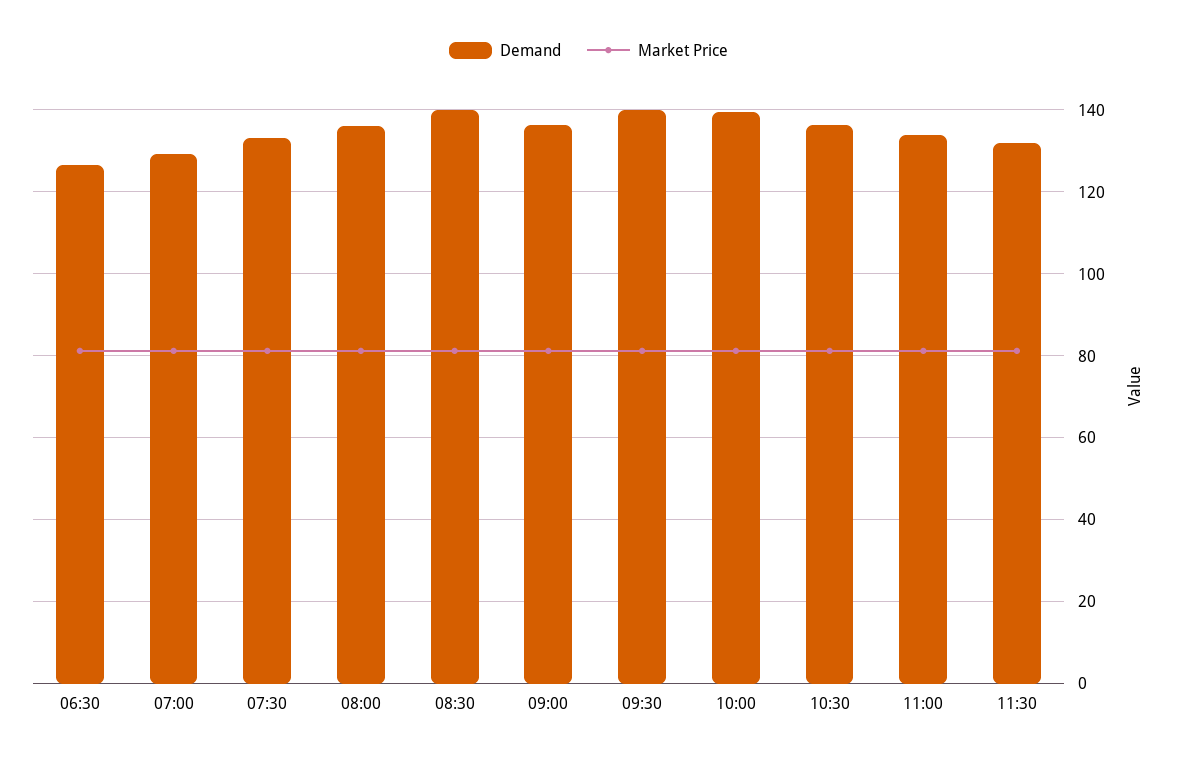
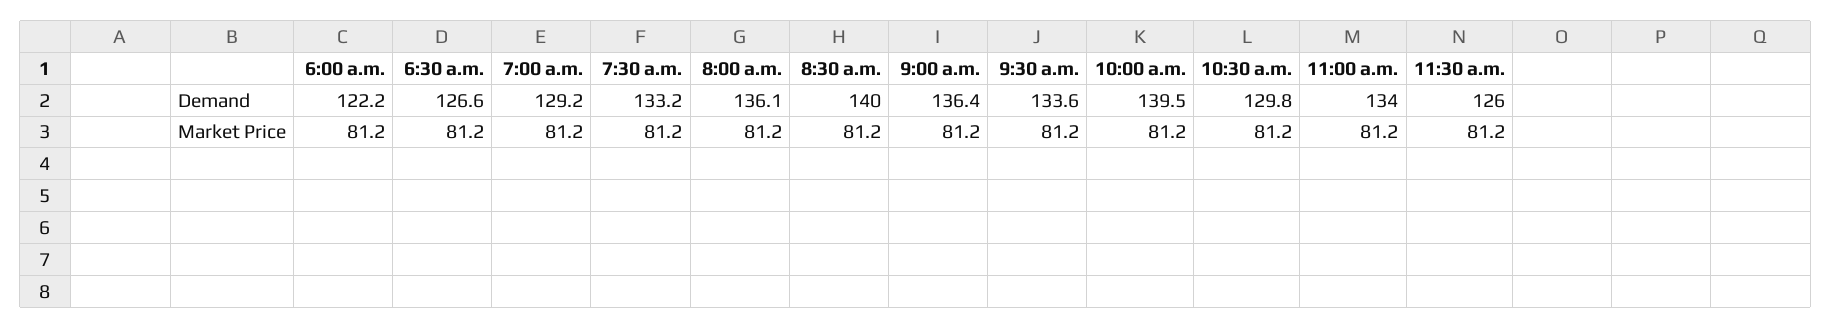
  {
    "Demand": {
      "06:30": 126.6,
      "07:00": 129.2,
      "07:30": 133.2,
      "08:00": 136.1,
      "08:30": 140,
      "09:00": 136.4,
-     "09:30": 140,
+     "09:30": 133.6,
      "10:00": 139.5,
-     "10:30": 136,
+     "10:30": 129.8,
      "11:00": 134,
-     "11:30": 132
+     "11:30": 126,
+     "6:00 a.m.": 122.2
    },
    "Market Price": {
      "06:30": 81.2,
      "07:00": 81.2,
      "07:30": 81.2,
      "08:00": 81.2,
      "08:30": 81.2,
      "09:00": 81.2,
      "09:30": 81.2,
      "10:00": 81.2,
      "10:30": 81.2,
      "11:00": 81.2,
-     "11:30": 81.2
+     "11:30": 81.2,
+     "6:00 a.m.": 81.2
    }
  }

